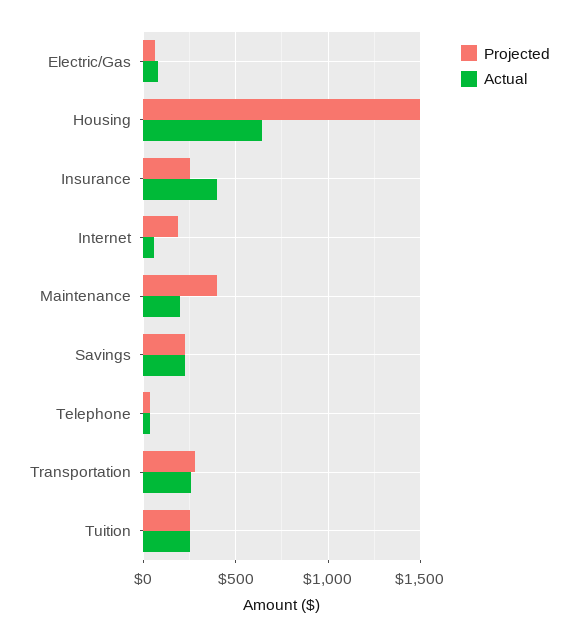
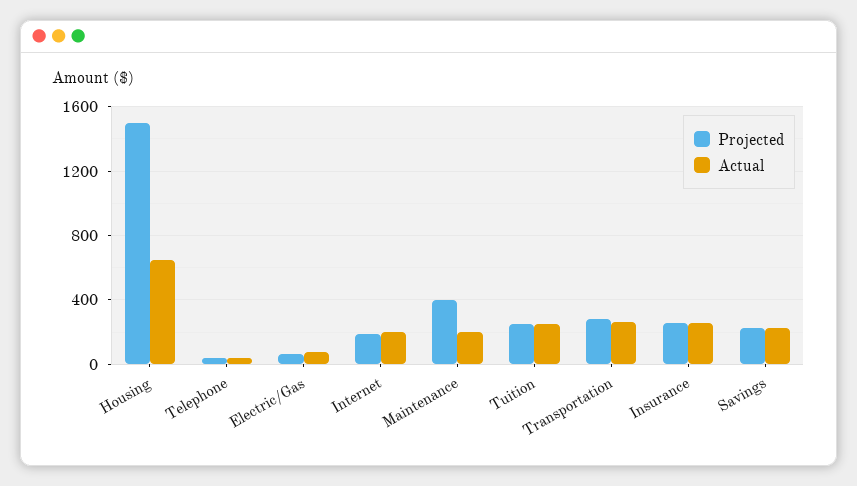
  {
    "Projected": {
      "Electric/Gas": 50,
      "Housing": 1500,
      "Insurance": 250,
      "Internet": 200,
      "Maintenance": 400,
      "Savings": 250,
      "Telephone": 50,
      "Transportation": 300,
      "Tuition": 250
    },
    "Actual": {
      "Electric/Gas": 100,
      "Housing": 650,
-     "Insurance": 400,
+     "Insurance": 250,
-     "Internet": 50,
+     "Internet": 200,
      "Maintenance": 200,
      "Savings": 250,
      "Telephone": 50,
      "Transportation": 250,
      "Tuition": 250
    }
  }

